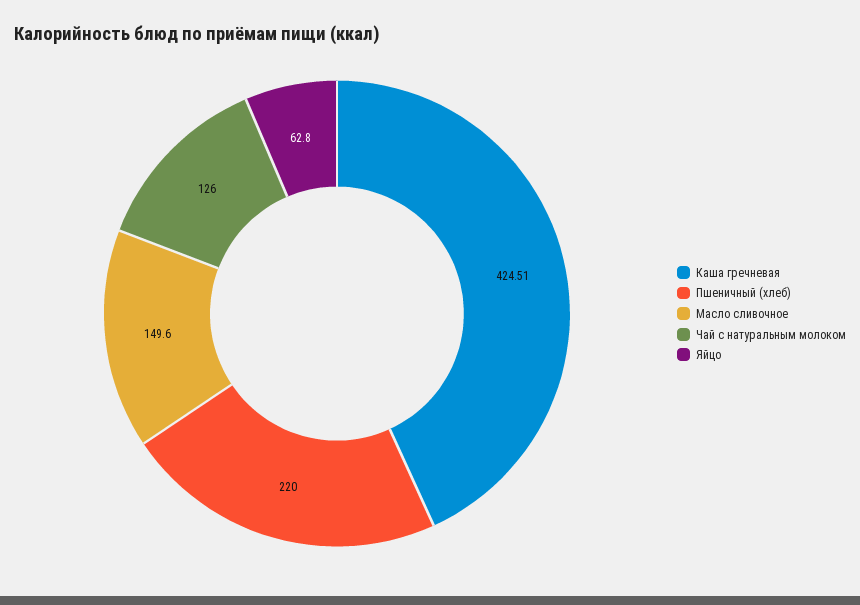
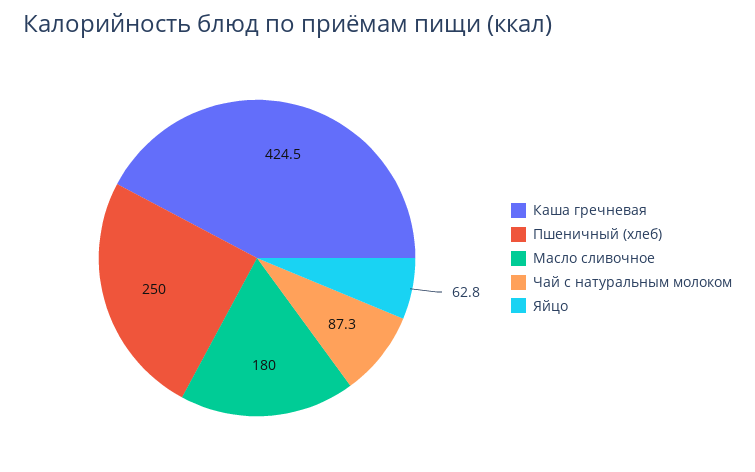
  {
    "Каша гречневая": 424.51,
-   "Пшеничный (хлеб)": 220,
+   "Пшеничный (хлеб)": 250,
-   "Масло сливочное": 149.6,
+   "Масло сливочное": 180,
-   "Чай с натуральным молоком": 126,
+   "Чай с натуральным молоком": 87.3,
    "Яйцо": 62.8
  }

